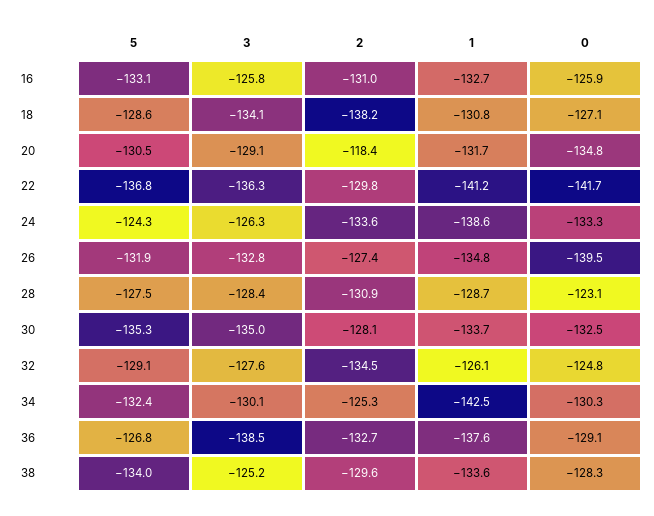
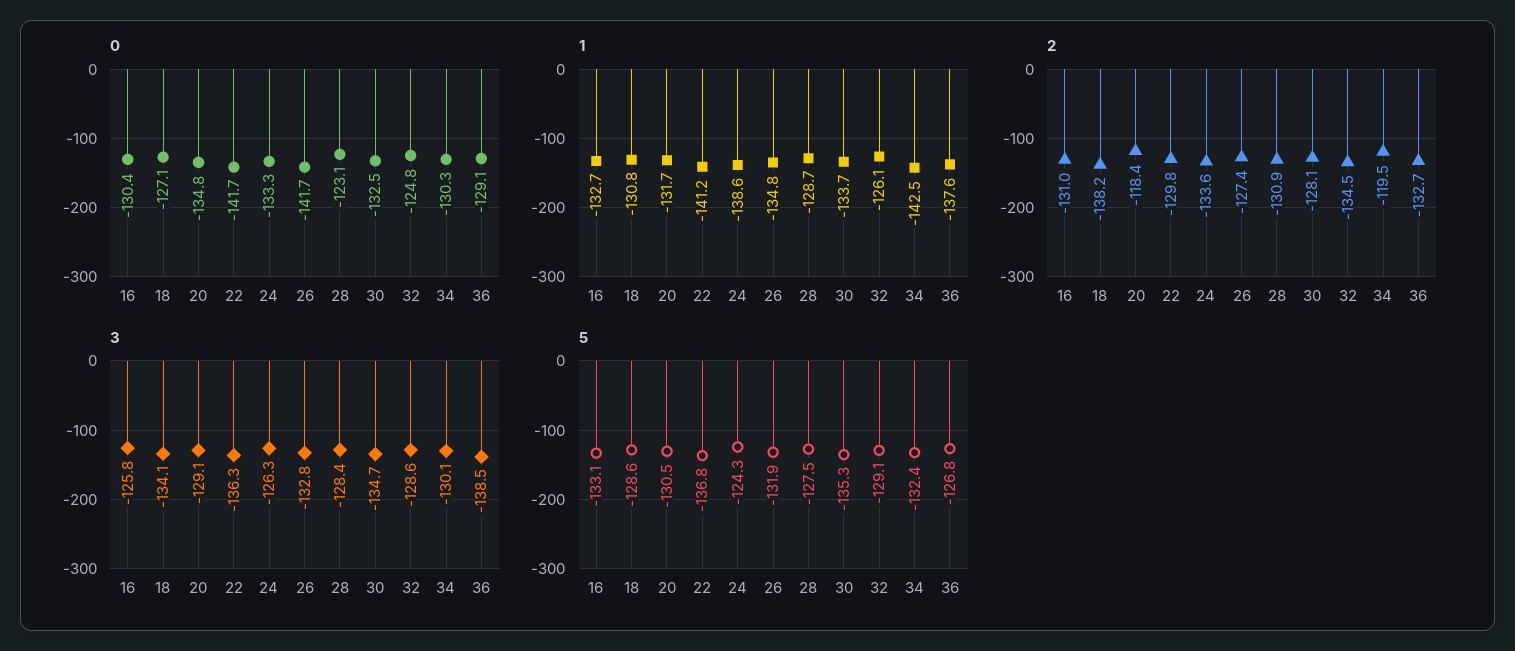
  {
    "5": {
      "16": -133.1,
      "18": -128.6,
      "20": -130.5,
      "22": -136.8,
      "24": -124.3,
      "26": -131.9,
      "28": -127.5,
      "30": -135.3,
      "32": -129.1,
      "34": -132.4,
-     "36": -126.8,
+     "36": -126.8
-     "38": -134
    },
    "3": {
      "16": -125.8,
      "18": -134.1,
      "20": -129.1,
      "22": -136.3,
      "24": -126.3,
      "26": -132.8,
      "28": -128.4,
-     "30": -135,
+     "30": -134.7,
-     "32": -127.6,
+     "32": -128.6,
      "34": -130.1,
-     "36": -138.5,
+     "36": -138.5
-     "38": -125.2
    },
    "2": {
      "16": -131,
      "18": -138.2,
      "20": -118.4,
      "22": -129.8,
      "24": -133.6,
      "26": -127.4,
      "28": -130.9,
      "30": -128.1,
      "32": -134.5,
-     "34": -125.3,
+     "34": -119.5,
-     "36": -132.7,
+     "36": -132.7
-     "38": -129.6
    },
    "1": {
      "16": -132.7,
      "18": -130.8,
      "20": -131.7,
      "22": -141.2,
      "24": -138.6,
      "26": -134.8,
      "28": -128.7,
      "30": -133.7,
      "32": -126.1,
      "34": -142.5,
-     "36": -137.6,
+     "36": -137.6
-     "38": -133.6
    },
    "0": {
-     "16": -125.9,
+     "16": -130.4,
      "18": -127.1,
      "20": -134.8,
      "22": -141.7,
      "24": -133.3,
-     "26": -139.5,
+     "26": -141.7,
      "28": -123.1,
      "30": -132.5,
      "32": -124.8,
      "34": -130.3,
-     "36": -129.1,
+     "36": -129.1
-     "38": -128.3
    }
  }

